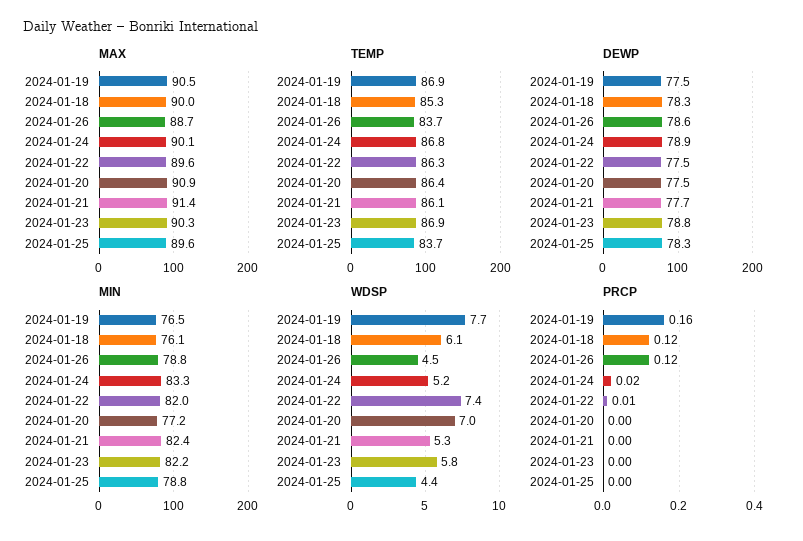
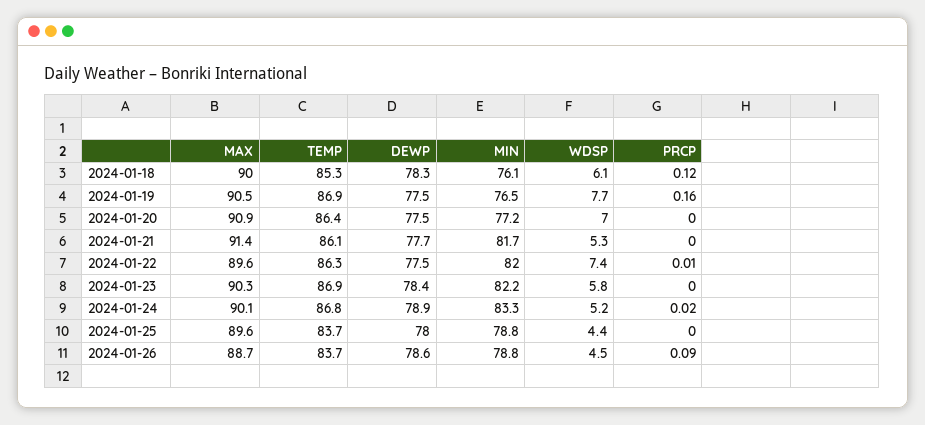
  {
    "MAX": {
      "2024-01-19": 90.5,
      "2024-01-18": 90,
      "2024-01-26": 88.7,
      "2024-01-24": 90.1,
      "2024-01-22": 89.6,
      "2024-01-20": 90.9,
      "2024-01-21": 91.4,
      "2024-01-23": 90.3,
      "2024-01-25": 89.6
    },
    "TEMP": {
      "2024-01-19": 86.9,
      "2024-01-18": 85.3,
      "2024-01-26": 83.7,
      "2024-01-24": 86.8,
      "2024-01-22": 86.3,
      "2024-01-20": 86.4,
      "2024-01-21": 86.1,
      "2024-01-23": 86.9,
      "2024-01-25": 83.7
    },
    "DEWP": {
      "2024-01-19": 77.5,
      "2024-01-18": 78.3,
      "2024-01-26": 78.6,
      "2024-01-24": 78.9,
      "2024-01-22": 77.5,
      "2024-01-20": 77.5,
      "2024-01-21": 77.7,
-     "2024-01-23": 78.8,
+     "2024-01-23": 78.4,
-     "2024-01-25": 78.3
+     "2024-01-25": 78
    },
    "MIN": {
      "2024-01-19": 76.5,
      "2024-01-18": 76.1,
      "2024-01-26": 78.8,
      "2024-01-24": 83.3,
      "2024-01-22": 82,
      "2024-01-20": 77.2,
-     "2024-01-21": 82.4,
+     "2024-01-21": 81.7,
      "2024-01-23": 82.2,
      "2024-01-25": 78.8
    },
    "WDSP": {
      "2024-01-19": 7.7,
      "2024-01-18": 6.1,
      "2024-01-26": 4.5,
      "2024-01-24": 5.2,
      "2024-01-22": 7.4,
      "2024-01-20": 7,
      "2024-01-21": 5.3,
      "2024-01-23": 5.8,
      "2024-01-25": 4.4
    },
    "PRCP": {
      "2024-01-19": 0.16,
      "2024-01-18": 0.12,
-     "2024-01-26": 0.12,
+     "2024-01-26": 0.09,
      "2024-01-24": 0.02,
      "2024-01-22": 0.01,
      "2024-01-20": 0,
      "2024-01-21": 0,
      "2024-01-23": 0,
      "2024-01-25": 0
    }
  }

